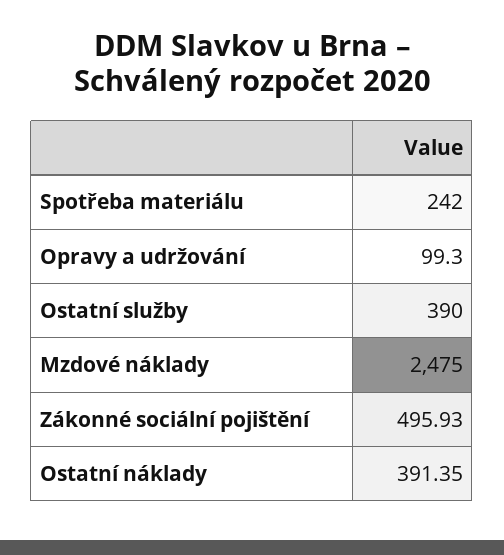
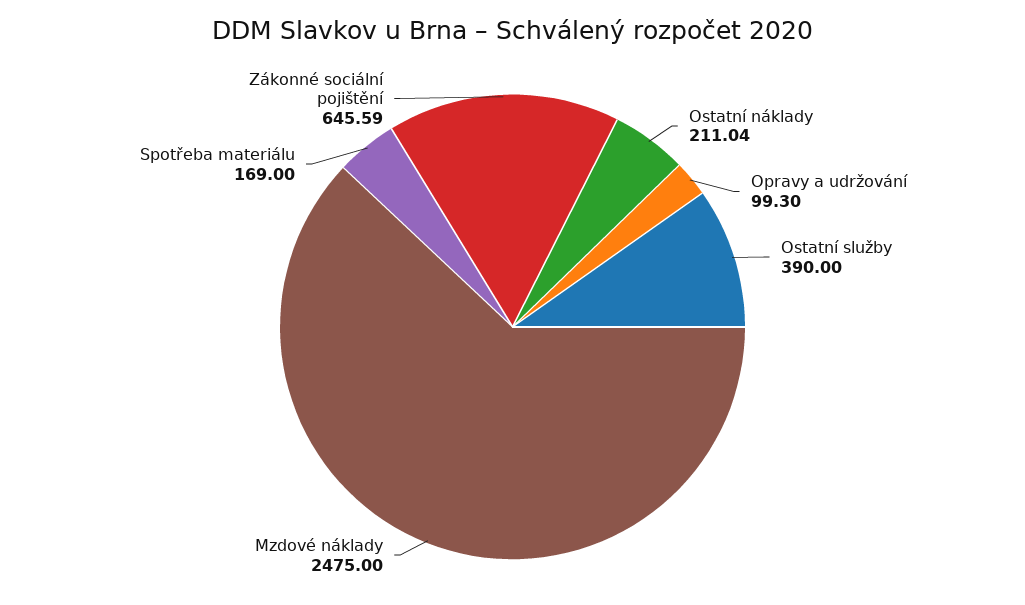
  {
-   "Spotřeba materiálu": 242,
+   "Spotřeba materiálu": 169,
    "Opravy a udržování": 99.3,
    "Ostatní služby": 390,
    "Mzdové náklady": 2475,
-   "Zákonné sociální pojištění": 495.93,
+   "Zákonné sociální pojištění": 645.59,
-   "Ostatní náklady": 391.35
+   "Ostatní náklady": 211.04
  }

